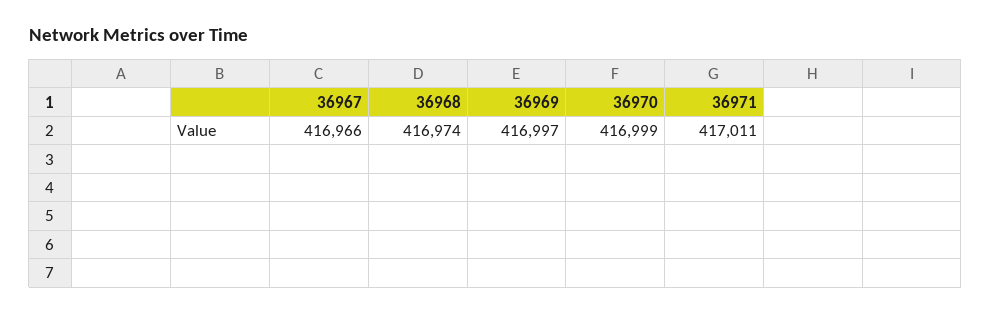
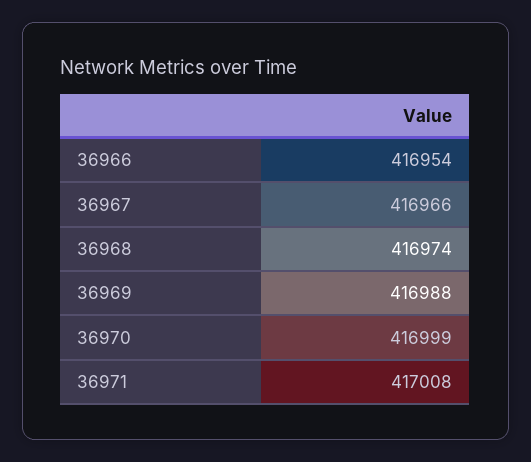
  {
    "36967": 416966,
    "36968": 416974,
-   "36969": 416997,
+   "36969": 416988,
    "36970": 416999,
-   "36971": 417011
+   "36971": 417008,
+   "36966": 416954
  }

